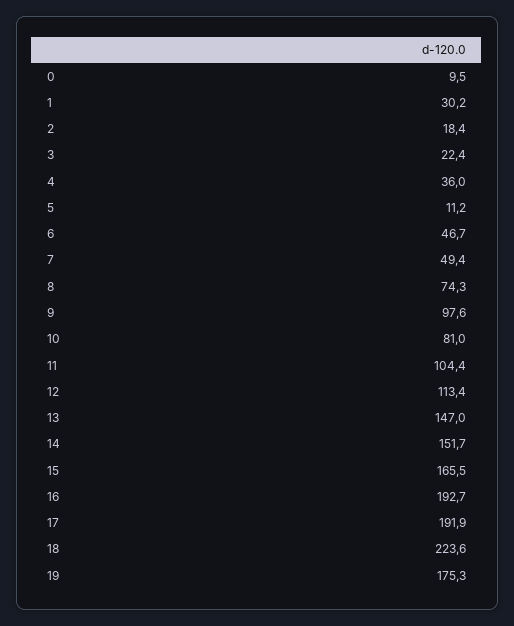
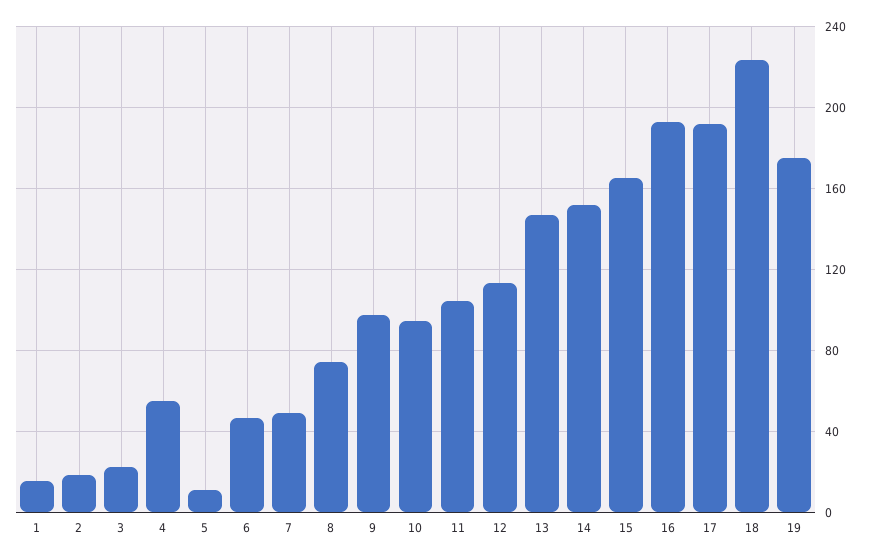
  {
-   "0": 9.5,
-   "1": 30.2,
+   "1": 15,
    "2": 18.4,
    "3": 22.4,
-   "4": 36,
+   "4": 55,
    "5": 11.2,
    "6": 46.7,
    "7": 49.4,
    "8": 74.3,
    "9": 97.6,
-   "10": 81,
+   "10": 95,
    "11": 104.4,
    "12": 113.4,
    "13": 147,
    "14": 151.7,
    "15": 165.5,
    "16": 192.7,
    "17": 191.9,
    "18": 223.6,
    "19": 175.3
  }

